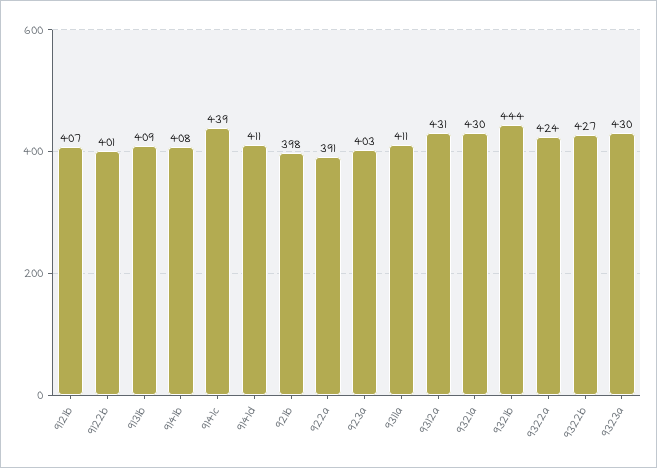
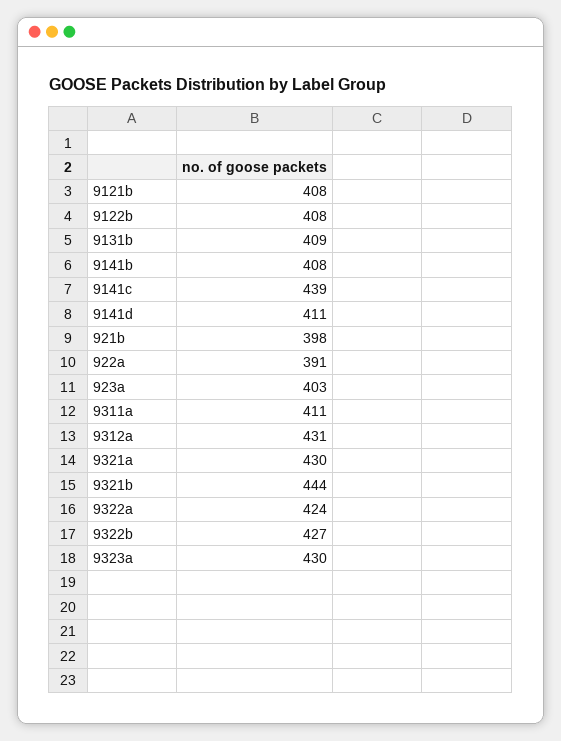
  {
-   "9121b": 407,
+   "9121b": 408,
-   "9122b": 401,
+   "9122b": 408,
    "9131b": 409,
    "9141b": 408,
    "9141c": 439,
    "9141d": 411,
    "921b": 398,
    "922a": 391,
    "923a": 403,
    "9311a": 411,
    "9312a": 431,
    "9321a": 430,
    "9321b": 444,
    "9322a": 424,
    "9322b": 427,
    "9323a": 430
  }

